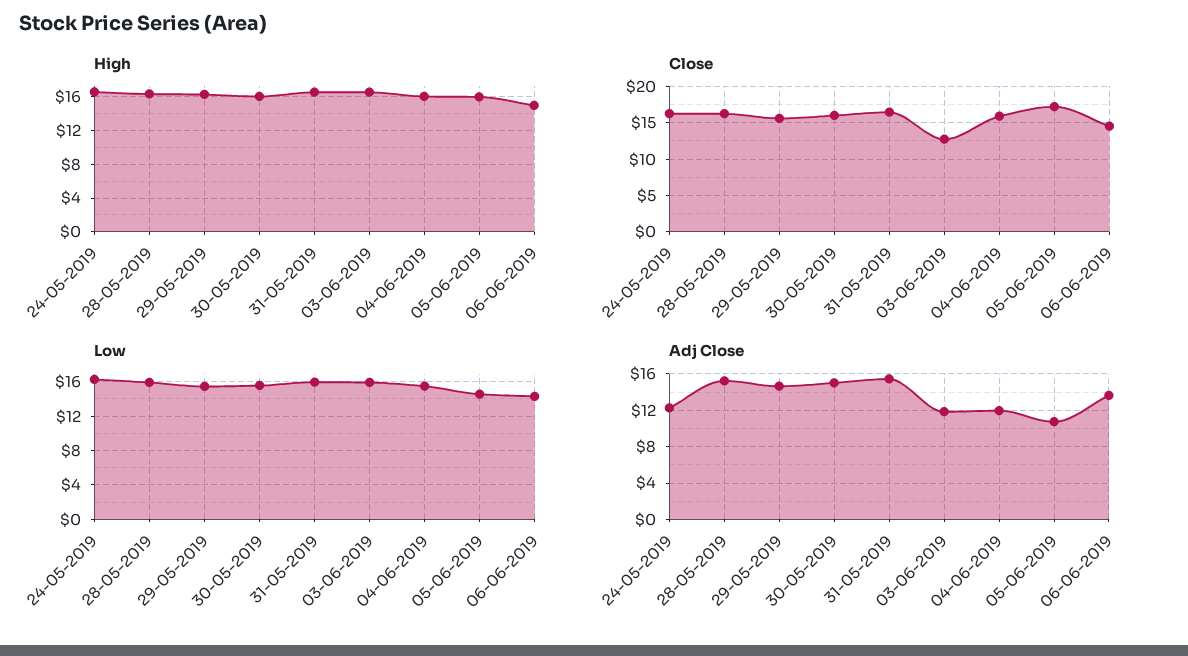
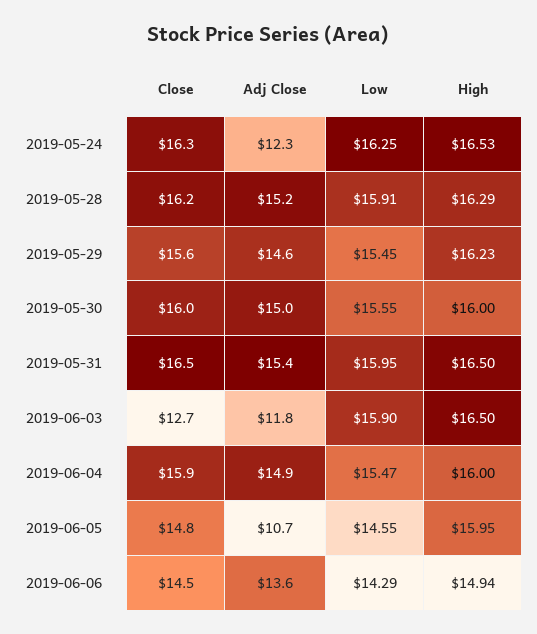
  {
    "High": {
      "24-05-2019": 16.53,
      "28-05-2019": 16.29,
      "29-05-2019": 16.23,
      "30-05-2019": 16,
      "31-05-2019": 16.5,
      "03-06-2019": 16.5,
      "04-06-2019": 16,
      "05-06-2019": 15.95,
      "06-06-2019": 14.94
    },
    "Close": {
      "24-05-2019": 16.3,
      "28-05-2019": 16.2,
      "29-05-2019": 15.6,
      "30-05-2019": 16,
      "31-05-2019": 16.5,
      "03-06-2019": 12.7,
      "04-06-2019": 15.9,
-     "05-06-2019": 17,
+     "05-06-2019": 14.8,
      "06-06-2019": 14.5
    },
    "Low": {
      "24-05-2019": 16.25,
      "28-05-2019": 15.91,
      "29-05-2019": 15.45,
      "30-05-2019": 15.55,
      "31-05-2019": 15.95,
      "03-06-2019": 15.9,
      "04-06-2019": 15.47,
      "05-06-2019": 14.55,
      "06-06-2019": 14.29
    },
    "Adj Close": {
      "24-05-2019": 12.3,
      "28-05-2019": 15.2,
      "29-05-2019": 14.6,
      "30-05-2019": 15,
      "31-05-2019": 15.4,
      "03-06-2019": 11.8,
-     "04-06-2019": 12,
+     "04-06-2019": 14.9,
      "05-06-2019": 10.7,
      "06-06-2019": 13.6
    }
  }

